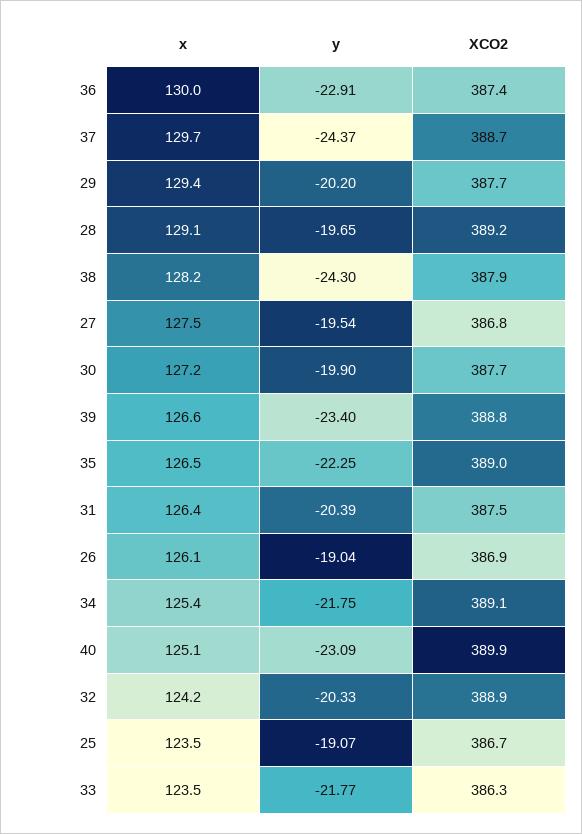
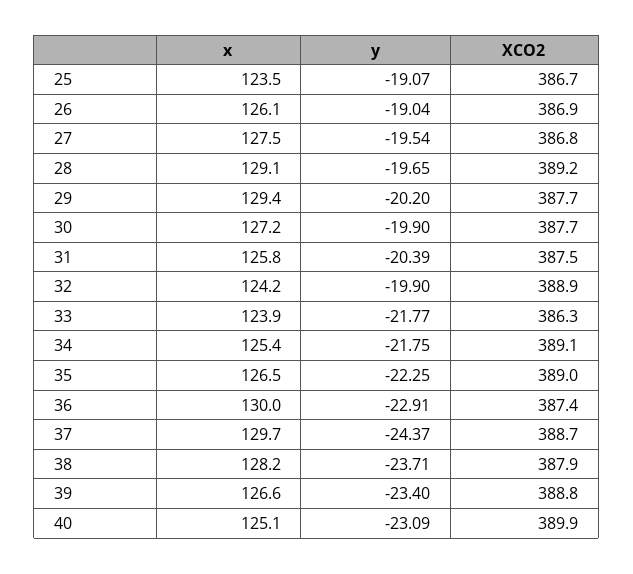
  {
    "x": {
      "36": 130,
      "37": 129.7,
      "29": 129.4,
      "28": 129.1,
      "38": 128.2,
      "27": 127.5,
      "30": 127.2,
      "39": 126.6,
      "35": 126.5,
-     "31": 126.4,
+     "31": 125.8,
      "26": 126.1,
      "34": 125.4,
      "40": 125.1,
      "32": 124.2,
      "25": 123.5,
-     "33": 123.5
+     "33": 123.9
    },
    "y": {
      "36": -22.91,
      "37": -24.37,
      "29": -20.2,
      "28": -19.65,
-     "38": -24.3,
+     "38": -23.71,
      "27": -19.54,
      "30": -19.9,
      "39": -23.4,
      "35": -22.25,
      "31": -20.39,
      "26": -19.04,
      "34": -21.75,
      "40": -23.09,
-     "32": -20.33,
+     "32": -19.9,
      "25": -19.07,
      "33": -21.77
    },
    "XCO2": {
      "36": 387.4,
      "37": 388.7,
      "29": 387.7,
      "28": 389.2,
      "38": 387.9,
      "27": 386.8,
      "30": 387.7,
      "39": 388.8,
      "35": 389,
      "31": 387.5,
      "26": 386.9,
      "34": 389.1,
      "40": 389.9,
      "32": 388.9,
      "25": 386.7,
      "33": 386.3
    }
  }

